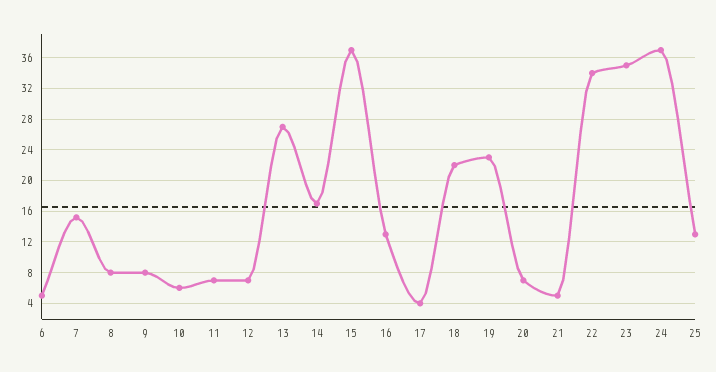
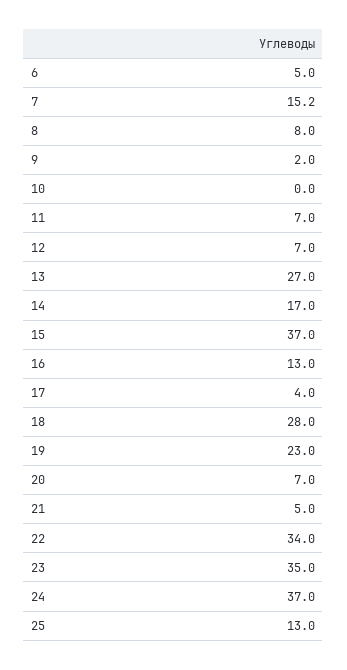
  {
    "6": 5,
    "7": 15.2,
    "8": 8,
-   "9": 8,
+   "9": 2,
-   "10": 6,
+   "10": 0,
    "11": 7,
    "12": 7,
    "13": 27,
    "14": 17,
    "15": 37,
    "16": 13,
    "17": 4,
-   "18": 22,
+   "18": 28,
    "19": 23,
    "20": 7,
    "21": 5,
    "22": 34,
    "23": 35,
    "24": 37,
    "25": 13
  }

